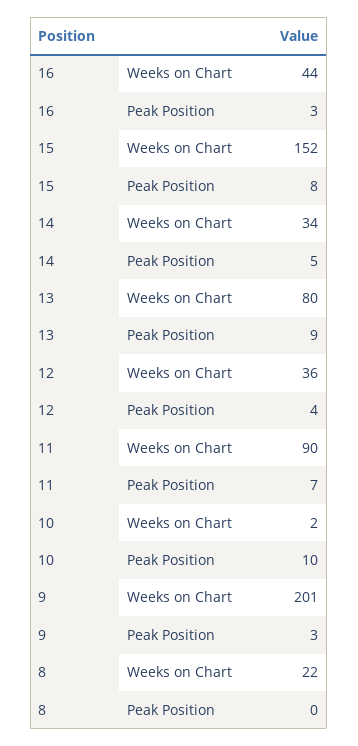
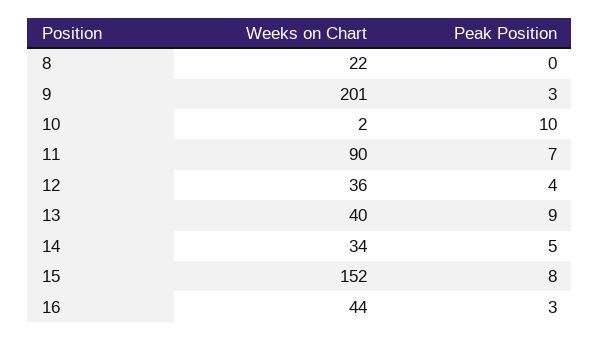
  {
    "16": {
      "Weeks on Chart": 44,
      "Peak Position": 3
    },
    "15": {
      "Weeks on Chart": 152,
      "Peak Position": 8
    },
    "14": {
      "Weeks on Chart": 34,
      "Peak Position": 5
    },
    "13": {
-     "Weeks on Chart": 80,
+     "Weeks on Chart": 40,
      "Peak Position": 9
    },
    "12": {
      "Weeks on Chart": 36,
      "Peak Position": 4
    },
    "11": {
      "Weeks on Chart": 90,
      "Peak Position": 7
    },
    "10": {
      "Weeks on Chart": 2,
      "Peak Position": 10
    },
    "9": {
      "Weeks on Chart": 201,
      "Peak Position": 3
    },
    "8": {
      "Weeks on Chart": 22,
      "Peak Position": 0
    }
  }

